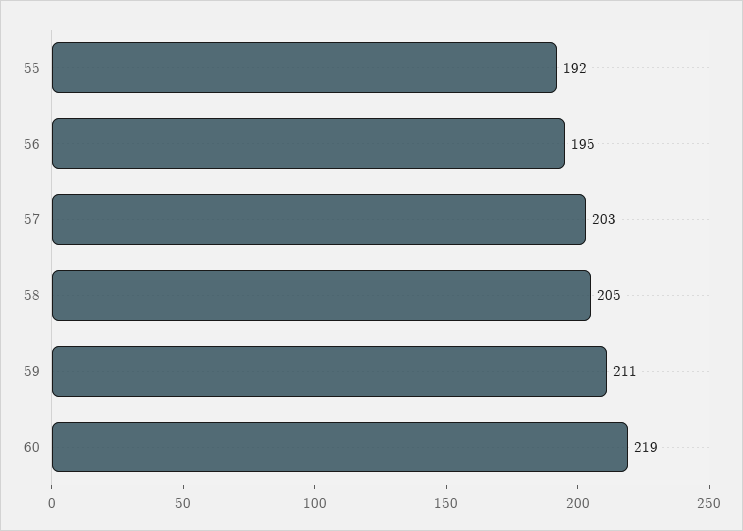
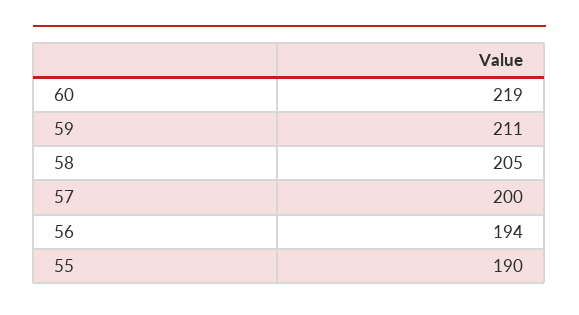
  {
-   "55": 192,
+   "55": 190,
-   "56": 195,
+   "56": 194,
-   "57": 203,
+   "57": 200,
    "58": 205,
    "59": 211,
    "60": 219
  }

